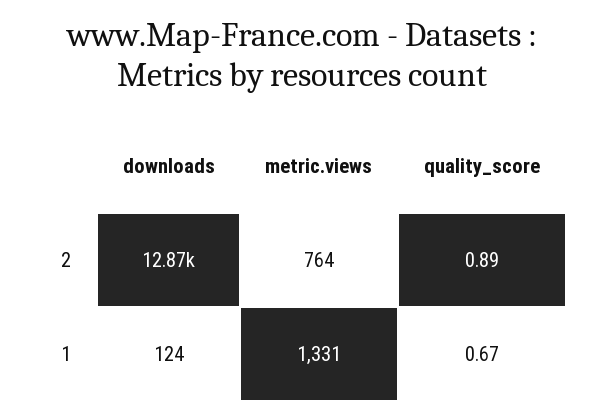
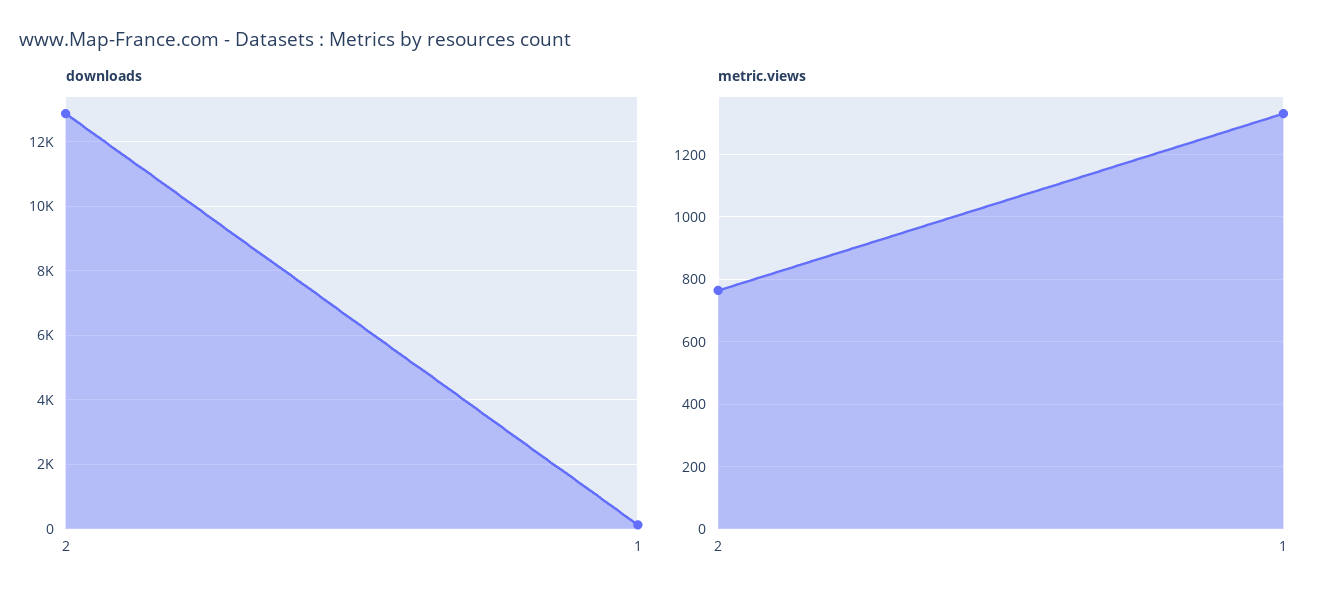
  {
    "downloads": {
      "2": 12870,
      "1": 124
    },
    "metric.views": {
      "2": 764,
      "1": 1331
-   },
+   }
-   "quality_score": {
-     "2": 0.89,
-     "1": 0.67
-   }
  }

